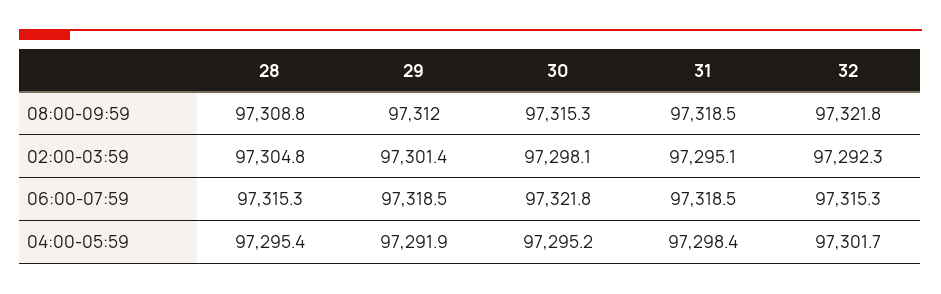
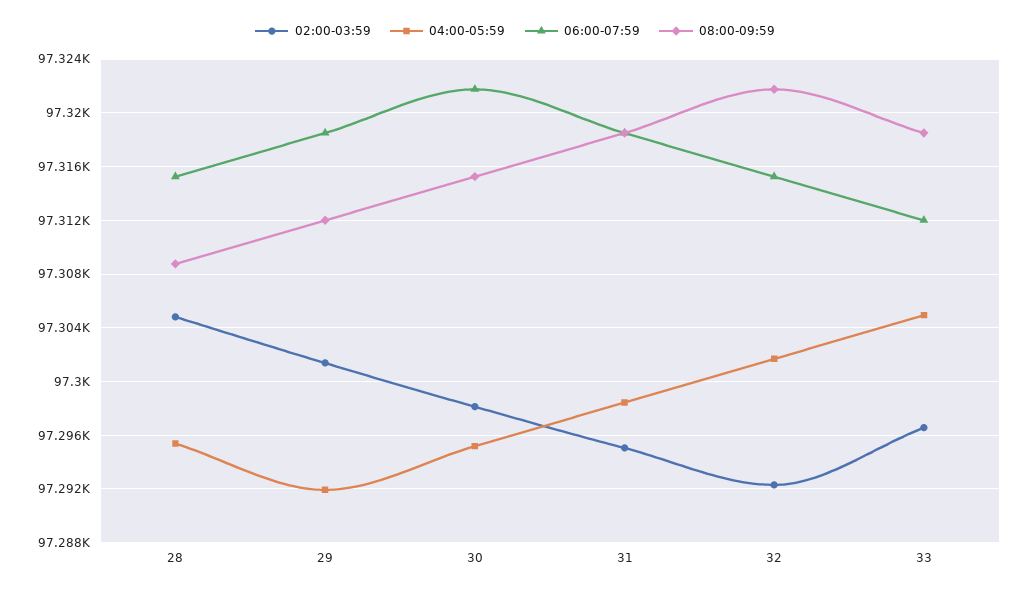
  {
    "08:00-09:59": {
      "28": 97308.8,
      "29": 97312,
      "30": 97315.3,
      "31": 97318.5,
-     "32": 97321.8
+     "32": 97321.8,
+     "33": 97318.5
    },
    "02:00-03:59": {
      "28": 97304.8,
      "29": 97301.4,
      "30": 97298.1,
      "31": 97295.1,
-     "32": 97292.3
+     "32": 97292.3,
+     "33": 97296.5
    },
    "06:00-07:59": {
      "28": 97315.3,
      "29": 97318.5,
      "30": 97321.8,
      "31": 97318.5,
-     "32": 97315.3
+     "32": 97315.3,
+     "33": 97312
    },
    "04:00-05:59": {
      "28": 97295.4,
      "29": 97291.9,
      "30": 97295.2,
      "31": 97298.4,
-     "32": 97301.7
+     "32": 97301.7,
+     "33": 97305
    }
  }

